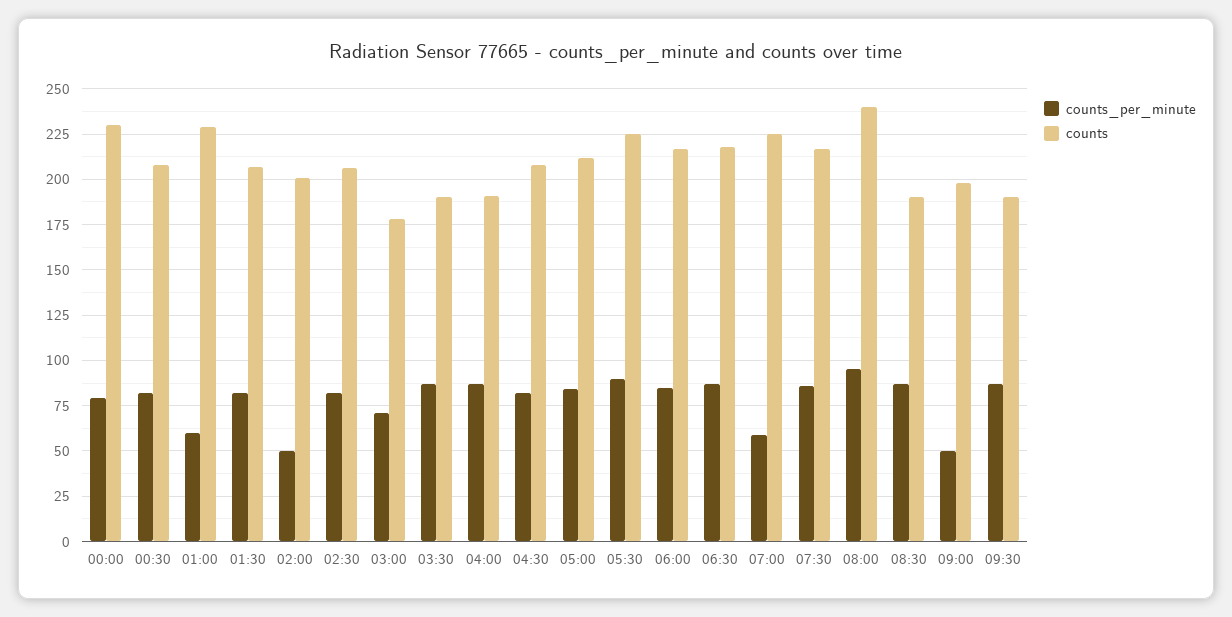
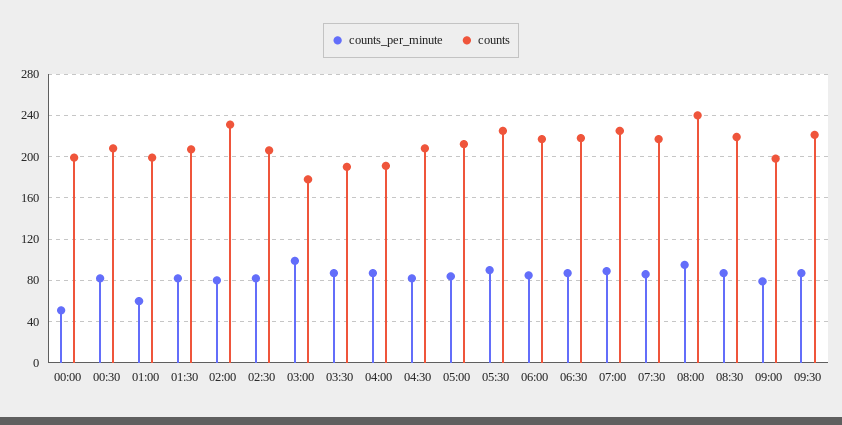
  {
    "counts_per_minute": {
-     "00:00": 80,
+     "00:00": 50,
      "00:30": 80,
      "01:00": 60,
      "01:30": 80,
-     "02:00": 50,
+     "02:00": 80,
      "02:30": 80,
-     "03:00": 70,
+     "03:00": 100,
      "03:30": 85,
      "04:00": 85,
      "04:30": 80,
      "05:00": 85,
      "05:30": 90,
      "06:00": 85,
      "06:30": 85,
-     "07:00": 60,
+     "07:00": 90,
      "07:30": 85,
      "08:00": 95,
      "08:30": 85,
-     "09:00": 50,
+     "09:00": 80,
      "09:30": 85
    },
    "counts": {
-     "00:00": 230,
+     "00:00": 200,
      "00:30": 210,
-     "01:00": 230,
+     "01:00": 200,
      "01:30": 205,
-     "02:00": 200,
+     "02:00": 230,
      "02:30": 205,
      "03:00": 180,
      "03:30": 190,
      "04:00": 190,
      "04:30": 210,
      "05:00": 210,
      "05:30": 225,
      "06:00": 215,
      "06:30": 220,
      "07:00": 225,
      "07:30": 215,
      "08:00": 240,
-     "08:30": 190,
+     "08:30": 220,
      "09:00": 200,
-     "09:30": 190
+     "09:30": 220
    }
  }

